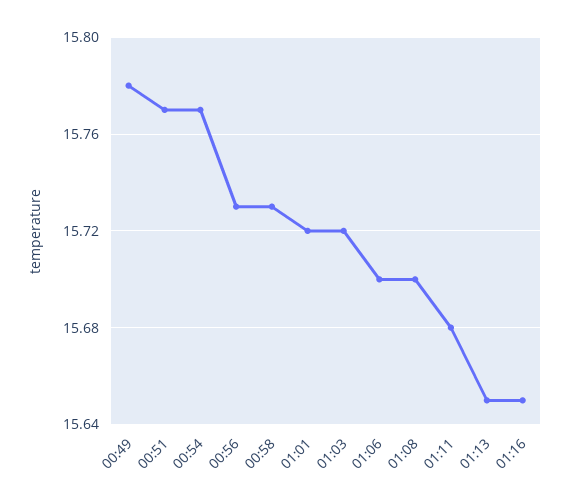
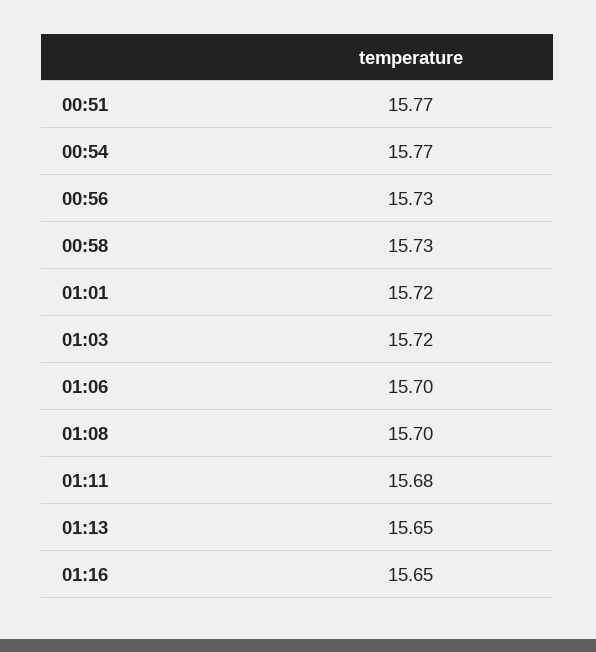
  {
-   "00:49": 15.78,
    "00:51": 15.77,
    "00:54": 15.77,
    "00:56": 15.73,
    "00:58": 15.73,
    "01:01": 15.72,
    "01:03": 15.72,
    "01:06": 15.7,
    "01:08": 15.7,
    "01:11": 15.68,
    "01:13": 15.65,
    "01:16": 15.65
  }

